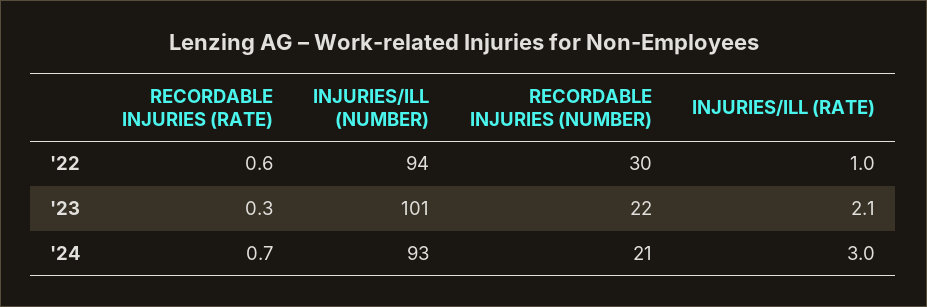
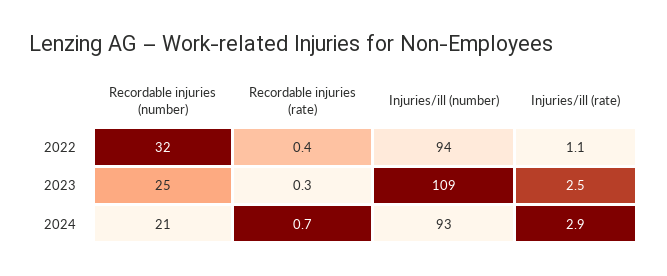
  {
    "RECORDABLE INJURIES (RATE)": {
-     "'22": 0.6,
+     "'22": 0.4,
      "'23": 0.3,
      "'24": 0.7
    },
    "INJURIES/ILL (NUMBER)": {
      "'22": 94,
-     "'23": 101,
+     "'23": 109,
      "'24": 93
    },
    "RECORDABLE INJURIES (NUMBER)": {
-     "'22": 30,
+     "'22": 32,
-     "'23": 22,
+     "'23": 25,
      "'24": 21
    },
    "INJURIES/ILL (RATE)": {
-     "'22": 1,
+     "'22": 1.1,
-     "'23": 2.1,
+     "'23": 2.5,
-     "'24": 3
+     "'24": 2.9
    }
  }

